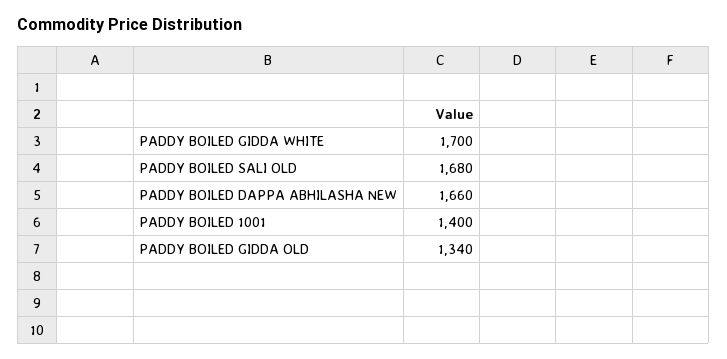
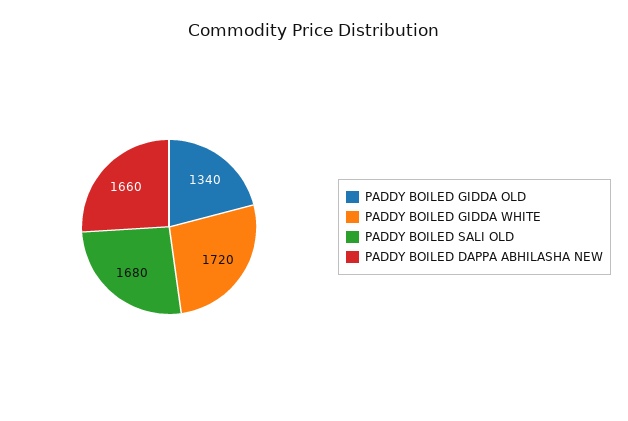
  {
-   "PADDY BOILED GIDDA WHITE": 1700,
+   "PADDY BOILED GIDDA WHITE": 1720,
    "PADDY BOILED SALI OLD": 1680,
    "PADDY BOILED DAPPA ABHILASHA NEW": 1660,
-   "PADDY BOILED 1001": 1400,
    "PADDY BOILED GIDDA OLD": 1340
  }

